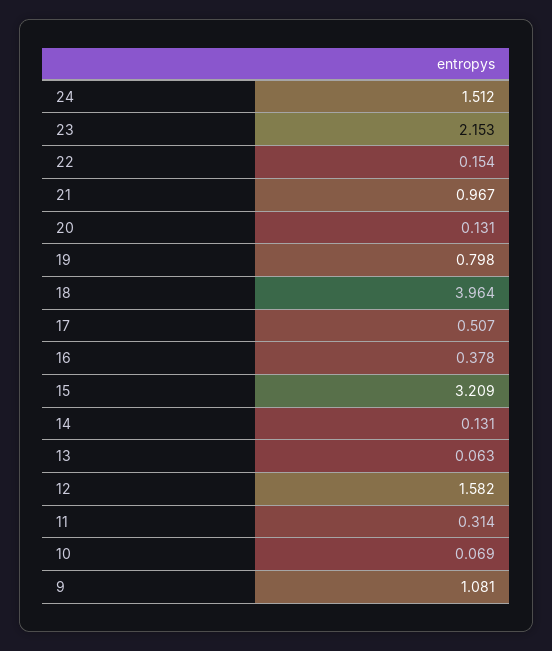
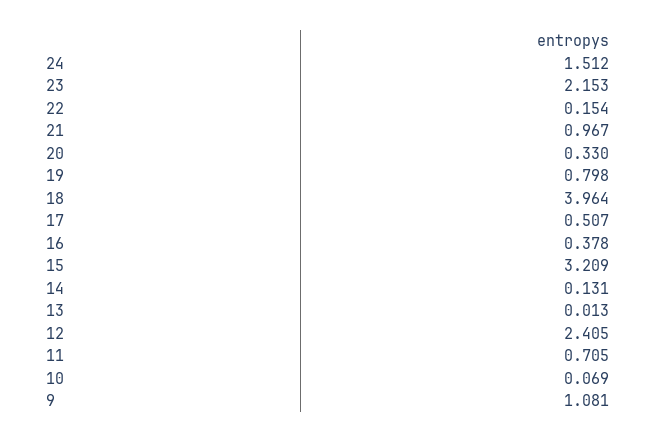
  {
    "24": 1.512,
    "23": 2.153,
    "22": 0.154,
    "21": 0.967,
-   "20": 0.131,
+   "20": 0.33,
    "19": 0.798,
    "18": 3.964,
    "17": 0.507,
    "16": 0.378,
    "15": 3.209,
    "14": 0.131,
-   "13": 0.063,
+   "13": 0.013,
-   "12": 1.582,
+   "12": 2.405,
-   "11": 0.314,
+   "11": 0.705,
    "10": 0.069,
    "9": 1.081
  }

